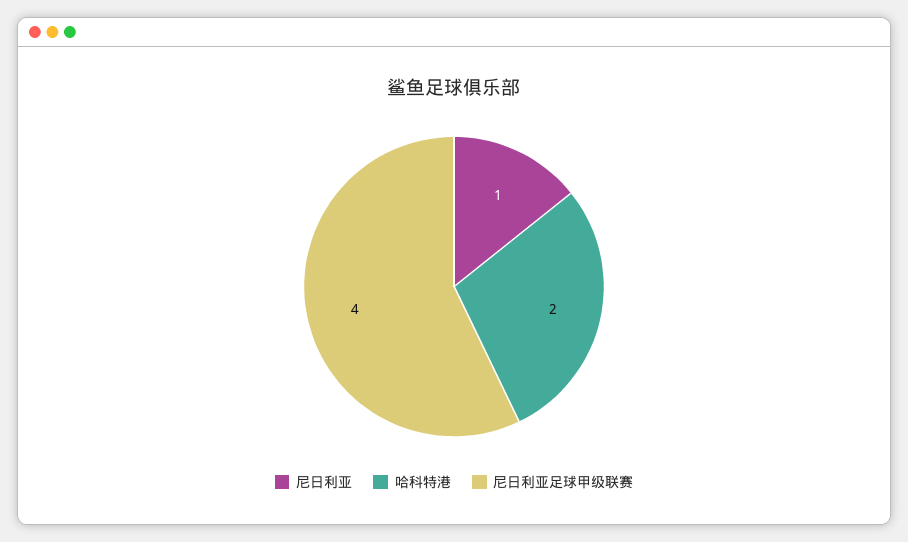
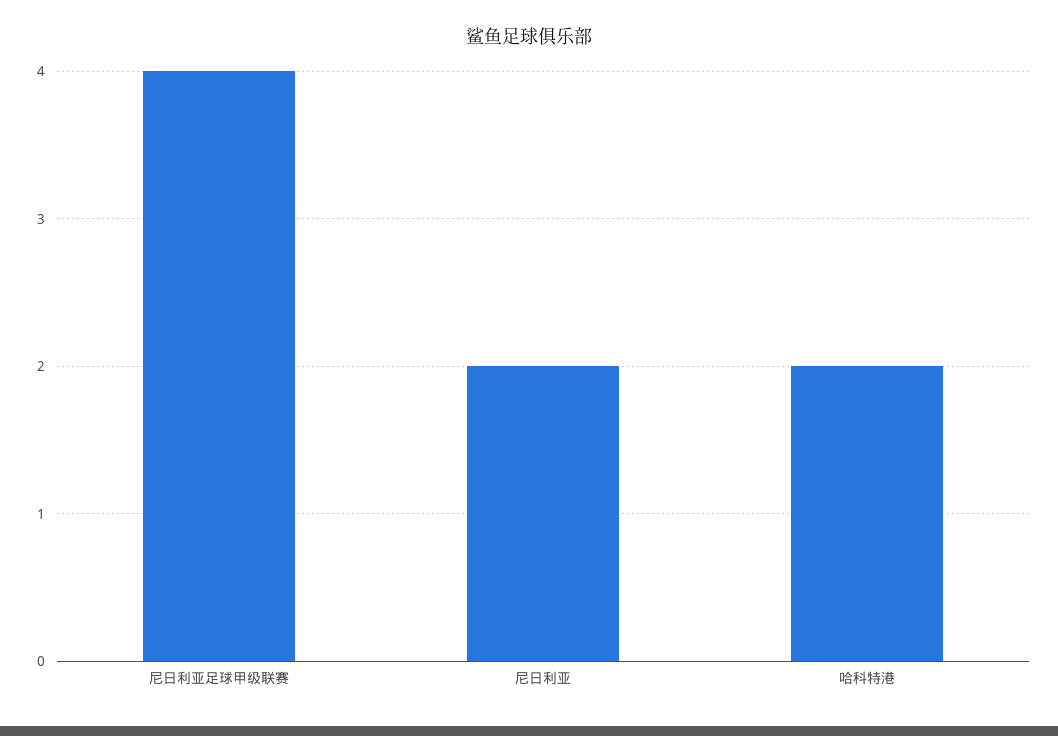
  {
-   "尼日利亚": 1,
+   "尼日利亚": 2,
    "哈科特港": 2,
    "尼日利亚足球甲级联赛": 4
  }

